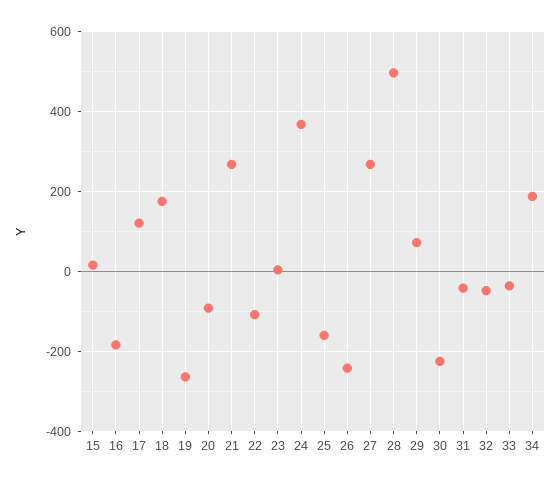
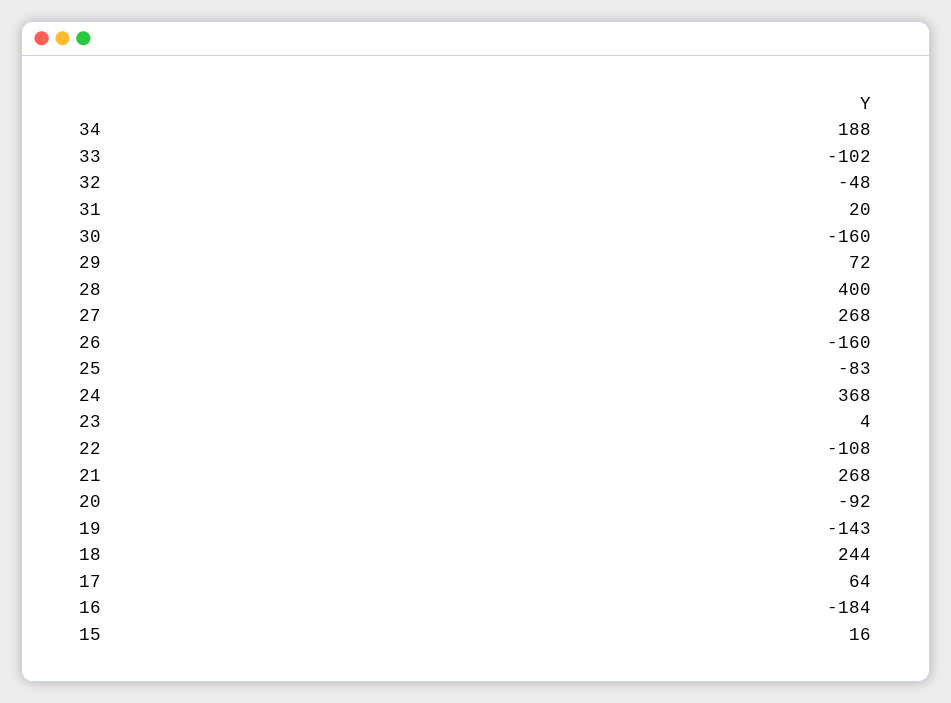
  {
    "15": 16,
    "16": -184,
-   "17": 120,
+   "17": 64,
-   "18": 180,
+   "18": 244,
-   "19": -260,
+   "19": -143,
    "20": -92,
    "21": 268,
    "22": -108,
    "23": 4,
    "24": 368,
-   "25": -160,
+   "25": -83,
-   "26": -240,
+   "26": -160,
    "27": 268,
-   "28": 500,
+   "28": 400,
    "29": 72,
-   "30": -220,
+   "30": -160,
-   "31": -40,
+   "31": 20,
    "32": -48,
-   "33": -40,
+   "33": -102,
    "34": 188
  }

